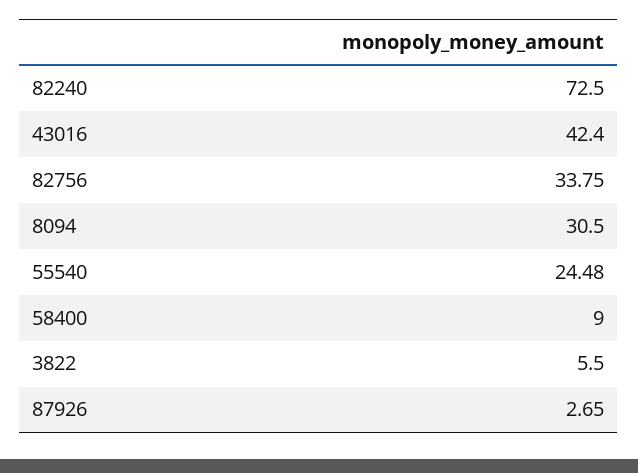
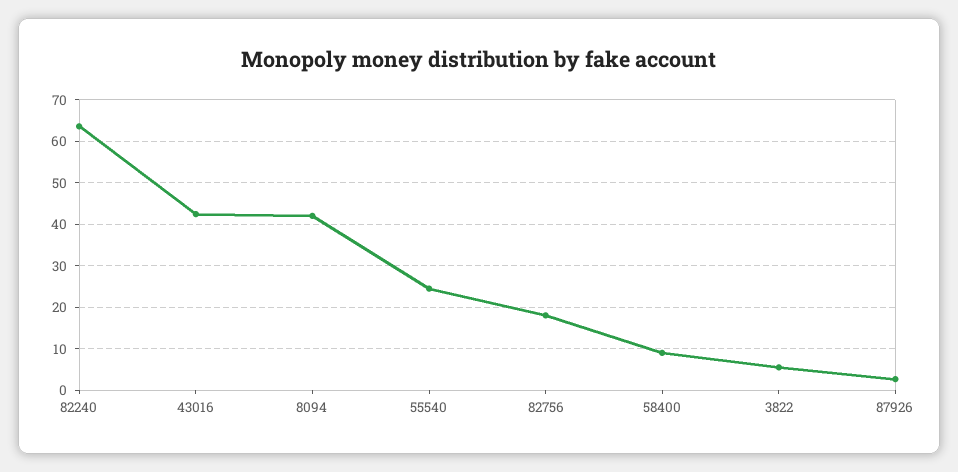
  {
-   "82240": 72.5,
+   "82240": 64,
    "43016": 42.4,
-   "82756": 33.75,
+   "82756": 18,
-   "8094": 30.5,
+   "8094": 42,
    "55540": 24.48,
    "58400": 9,
    "3822": 5.5,
    "87926": 2.65
  }

